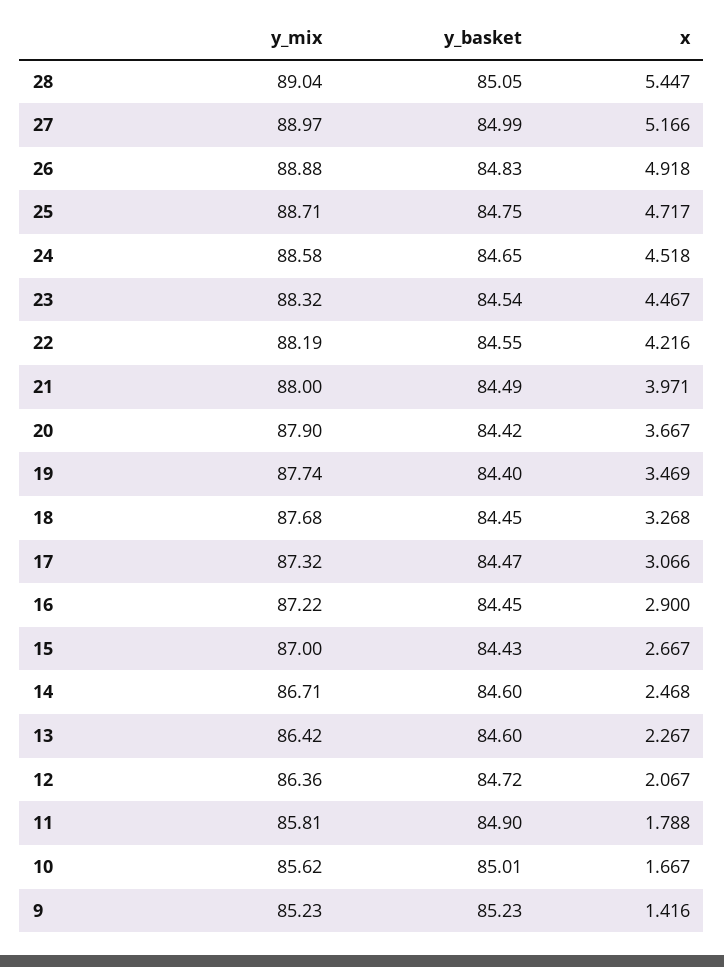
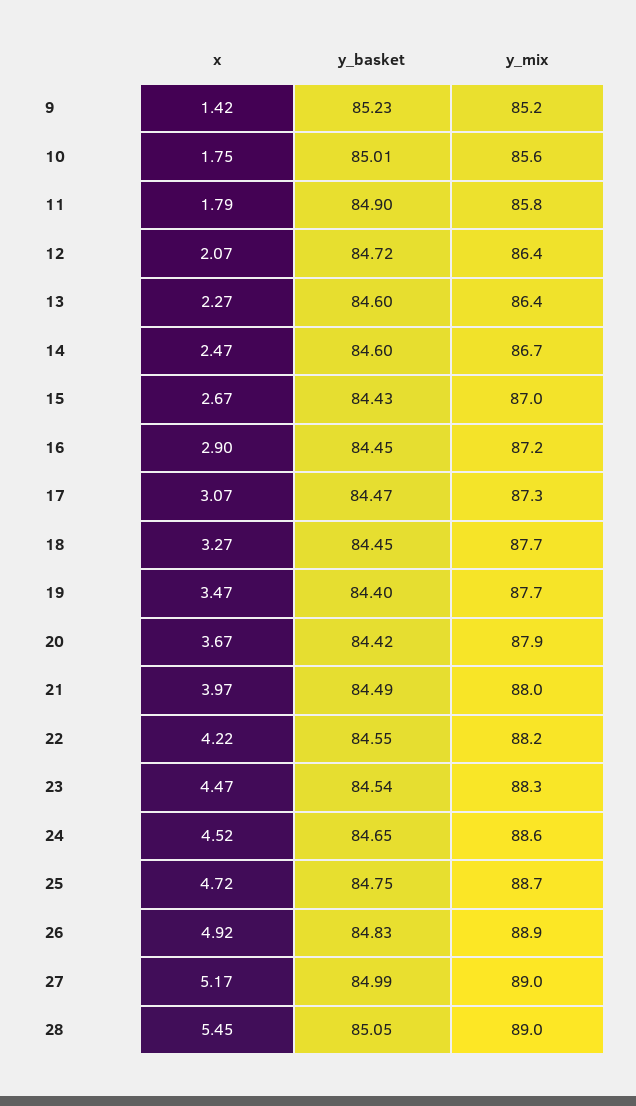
  {
    "y_mix": {
      "28": 89.04,
      "27": 88.97,
      "26": 88.88,
      "25": 88.71,
      "24": 88.58,
      "23": 88.32,
      "22": 88.19,
      "21": 88,
      "20": 87.9,
      "19": 87.74,
      "18": 87.68,
      "17": 87.32,
      "16": 87.22,
      "15": 87,
      "14": 86.71,
      "13": 86.42,
      "12": 86.36,
      "11": 85.81,
      "10": 85.62,
      "9": 85.23
    },
    "y_basket": {
      "28": 85.05,
      "27": 84.99,
      "26": 84.83,
      "25": 84.75,
      "24": 84.65,
      "23": 84.54,
      "22": 84.55,
      "21": 84.49,
      "20": 84.42,
      "19": 84.4,
      "18": 84.45,
      "17": 84.47,
      "16": 84.45,
      "15": 84.43,
      "14": 84.6,
      "13": 84.6,
      "12": 84.72,
      "11": 84.9,
      "10": 85.01,
      "9": 85.23
    },
    "x": {
      "28": 5.447,
      "27": 5.166,
      "26": 4.918,
      "25": 4.717,
      "24": 4.518,
      "23": 4.467,
      "22": 4.216,
      "21": 3.971,
      "20": 3.667,
      "19": 3.469,
      "18": 3.268,
      "17": 3.066,
      "16": 2.9,
      "15": 2.667,
      "14": 2.468,
      "13": 2.267,
      "12": 2.067,
      "11": 1.788,
-     "10": 1.667,
+     "10": 1.75,
      "9": 1.416
    }
  }

